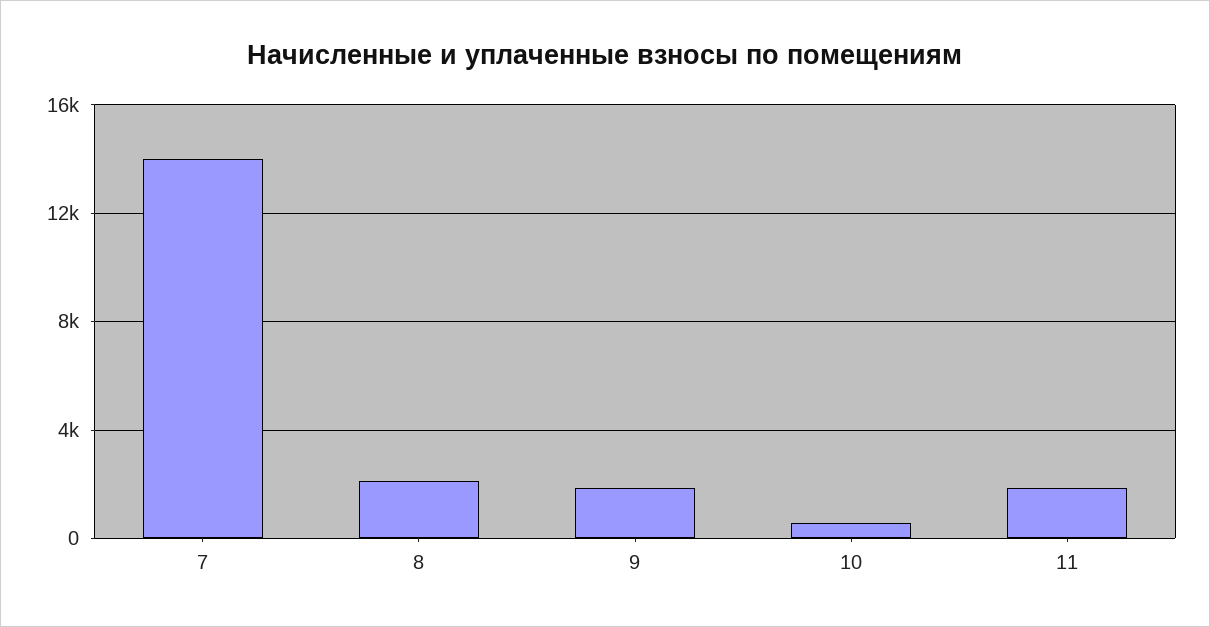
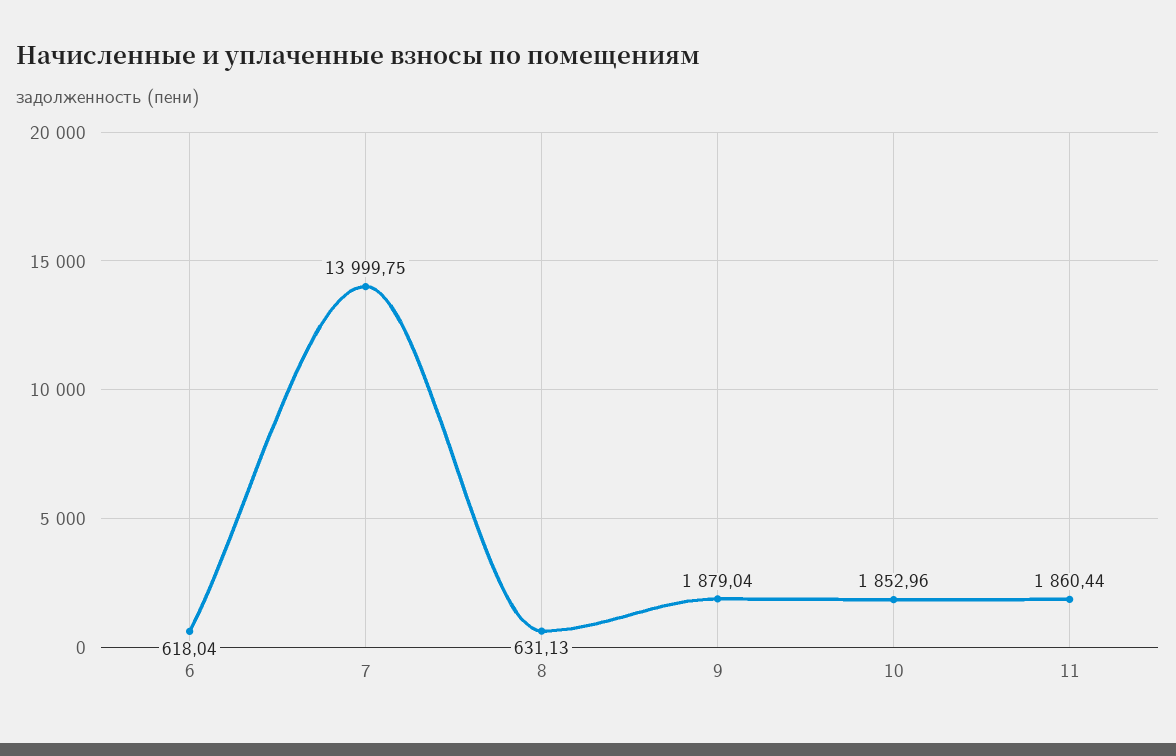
  {
    "7": 13999.75,
-   "8": 2000,
+   "8": 631.13,
    "9": 1879.04,
-   "10": 500,
+   "10": 1852.96,
-   "11": 1860.44
+   "11": 1860.44,
+   "6": 618.04
  }

